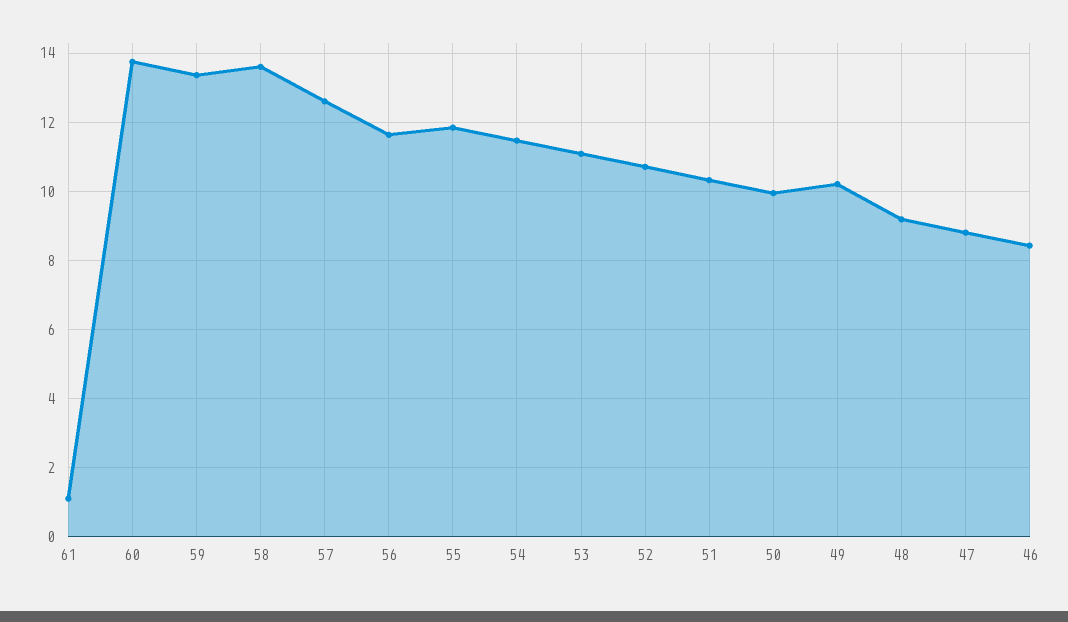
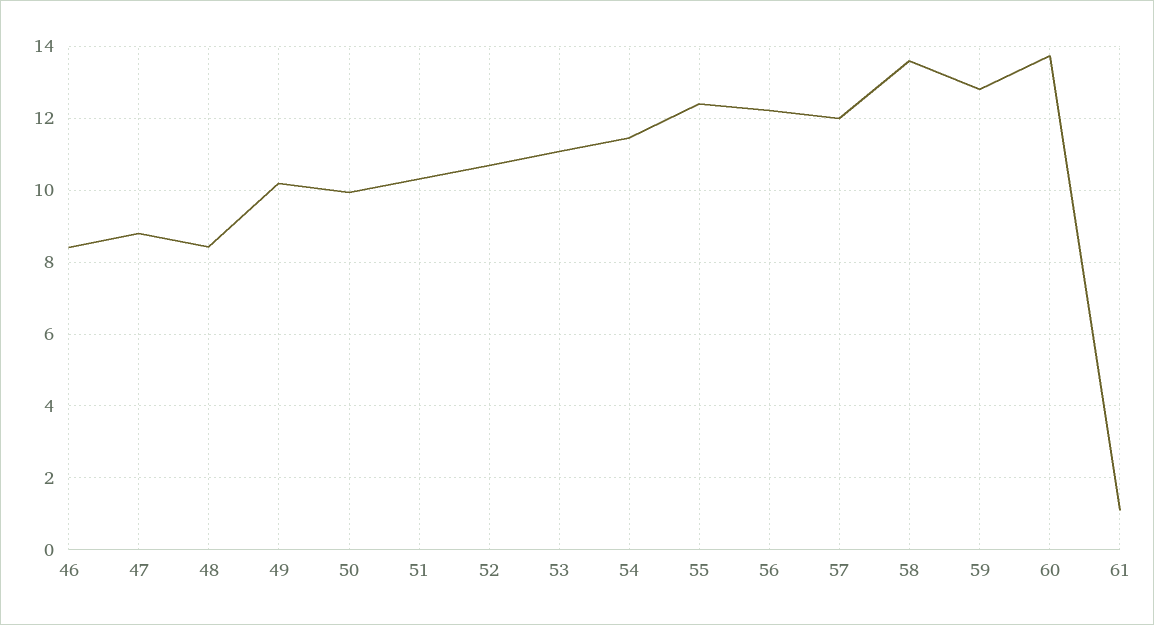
  {
    "61": 1.2,
    "60": 13.8,
-   "59": 13.4,
+   "59": 12.8,
    "58": 13.6,
-   "57": 12.6,
+   "57": 12,
-   "56": 11.6,
+   "56": 12.2,
-   "55": 11.8,
+   "55": 12.4,
    "54": 11.4,
    "53": 11,
    "52": 10.8,
    "51": 10.4,
    "50": 10,
    "49": 10.2,
-   "48": 9.2,
+   "48": 8.4,
    "47": 8.8,
    "46": 8.4
  }

